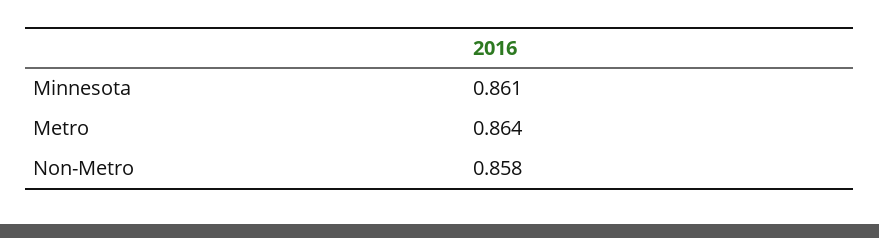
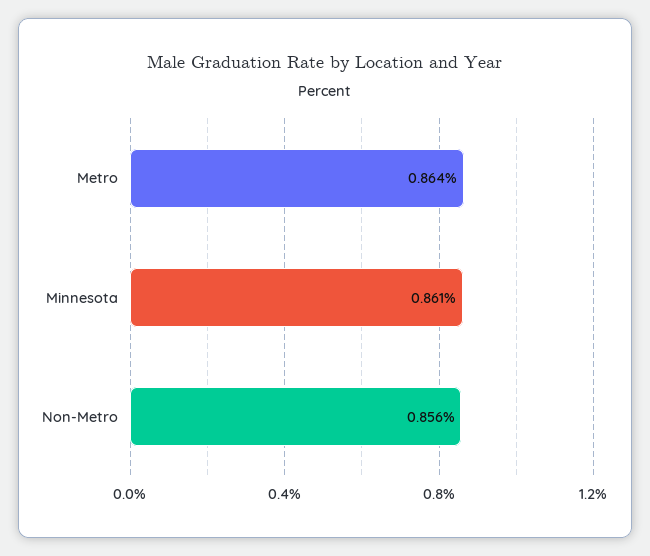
  {
    "Minnesota": 0.861,
    "Metro": 0.864,
-   "Non-Metro": 0.858
+   "Non-Metro": 0.856
  }

